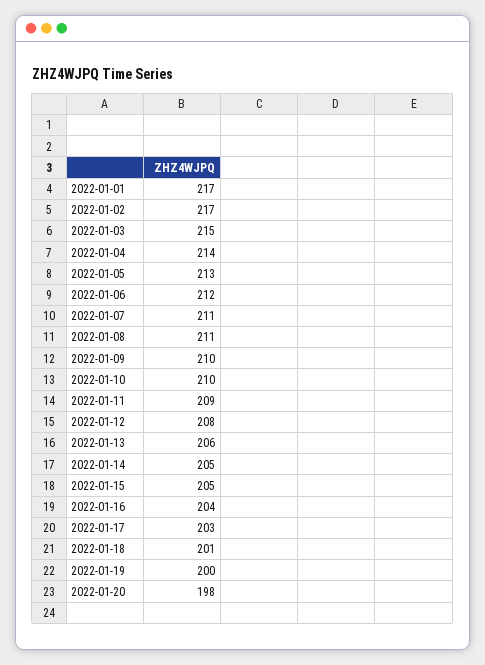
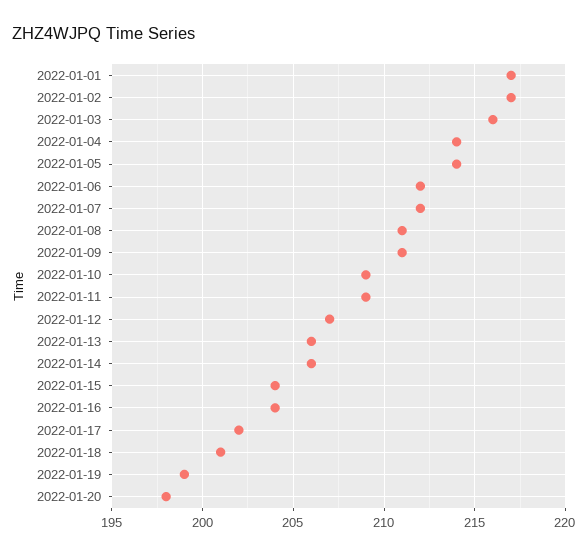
  {
    "2022-01-01": 217,
    "2022-01-02": 217,
-   "2022-01-03": 215,
+   "2022-01-03": 216,
    "2022-01-04": 214,
-   "2022-01-05": 213,
+   "2022-01-05": 214,
    "2022-01-06": 212,
-   "2022-01-07": 211,
+   "2022-01-07": 212,
    "2022-01-08": 211,
-   "2022-01-09": 210,
+   "2022-01-09": 211,
-   "2022-01-10": 210,
+   "2022-01-10": 209,
    "2022-01-11": 209,
-   "2022-01-12": 208,
+   "2022-01-12": 207,
    "2022-01-13": 206,
-   "2022-01-14": 205,
+   "2022-01-14": 206,
-   "2022-01-15": 205,
+   "2022-01-15": 204,
    "2022-01-16": 204,
-   "2022-01-17": 203,
+   "2022-01-17": 202,
    "2022-01-18": 201,
-   "2022-01-19": 200,
+   "2022-01-19": 199,
    "2022-01-20": 198
  }

